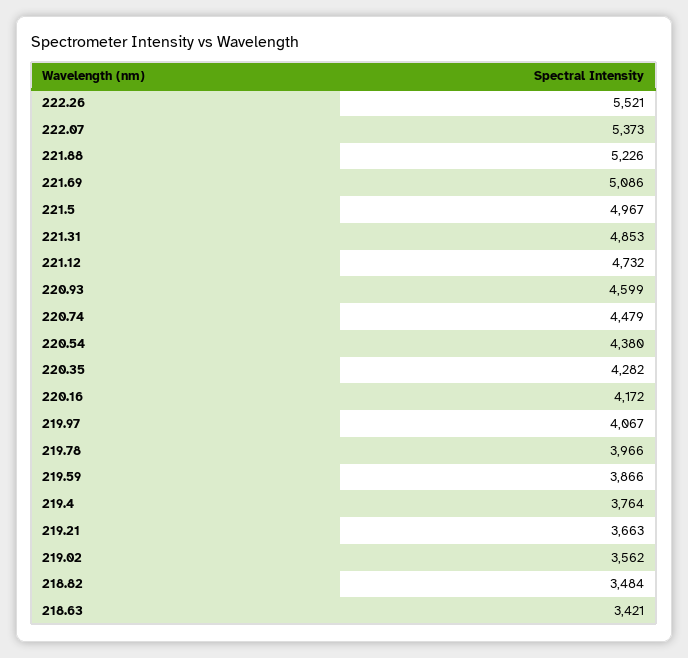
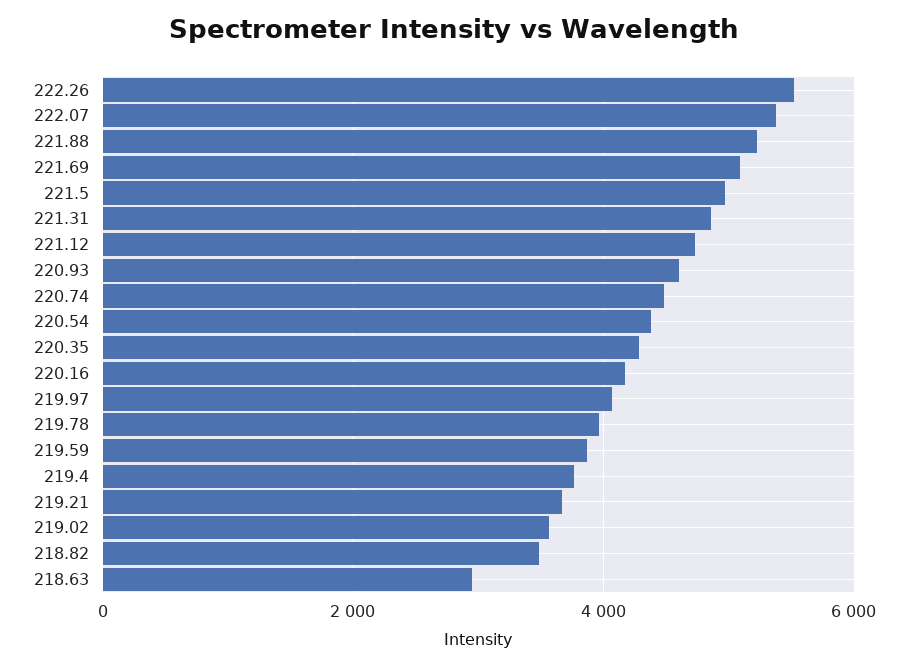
  {
    "222.26": 5521,
    "222.07": 5373,
    "221.88": 5226,
    "221.69": 5086,
    "221.5": 4967,
    "221.31": 4853,
    "221.12": 4732,
    "220.93": 4599,
    "220.74": 4479,
    "220.54": 4380,
    "220.35": 4282,
    "220.16": 4172,
    "219.97": 4067,
    "219.78": 3966,
    "219.59": 3866,
    "219.4": 3764,
    "219.21": 3663,
    "219.02": 3562,
    "218.82": 3484,
-   "218.63": 3421
+   "218.63": 3000
  }

